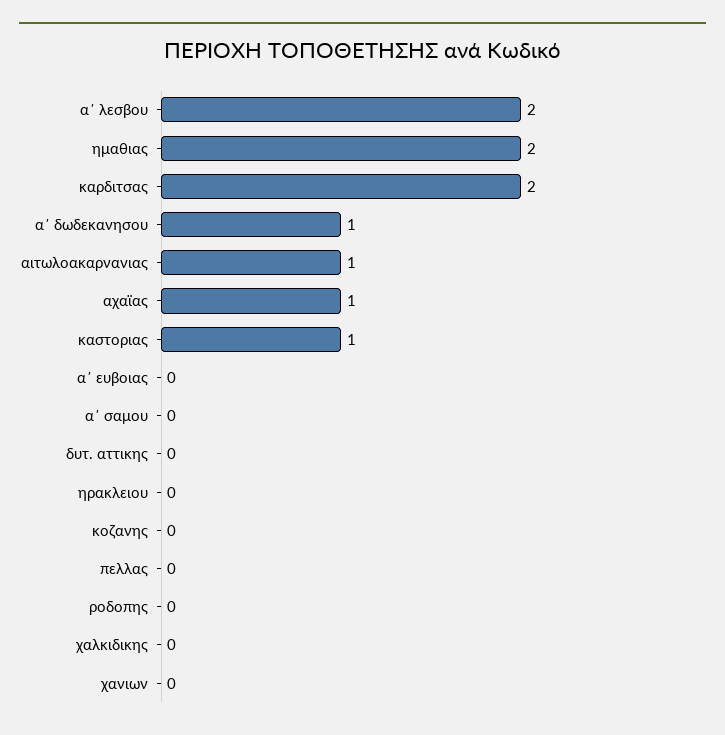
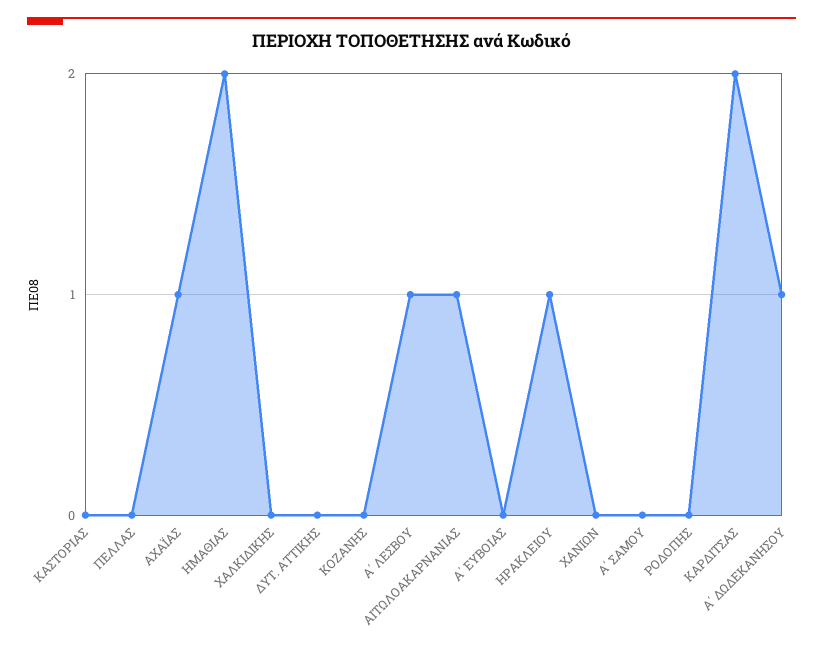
  {
-   "α΄ λεσβου": 2,
+   "α΄ λεσβου": 1,
    "ημαθιας": 2,
    "καρδιτσας": 2,
    "α΄ δωδεκανησου": 1,
    "αιτωλοακαρνανιας": 1,
    "αχαϊας": 1,
-   "καστοριας": 1,
+   "καστοριας": 0,
    "α΄ ευβοιας": 0,
    "α΄ σαμου": 0,
    "δυτ. αττικης": 0,
-   "ηρακλειου": 0,
+   "ηρακλειου": 1,
    "κοζανης": 0,
    "πελλας": 0,
    "ροδοπης": 0,
    "χαλκιδικης": 0,
    "χανιων": 0
  }

